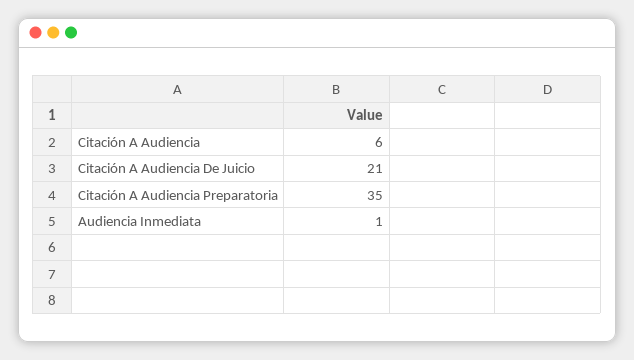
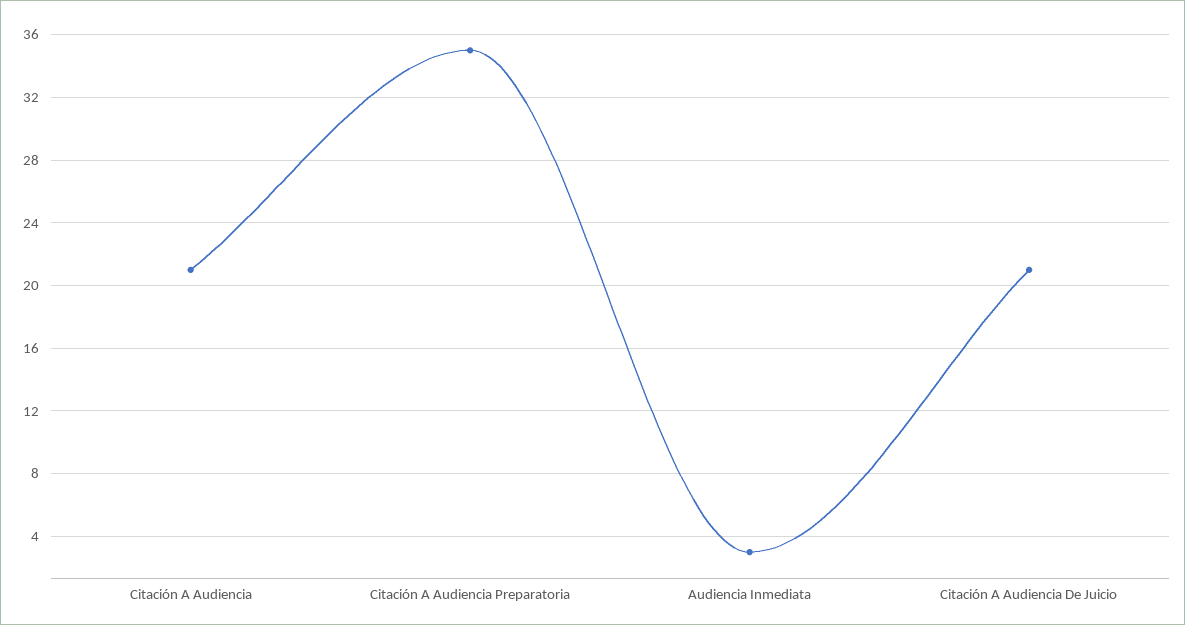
  {
-   "Citación A Audiencia": 6,
+   "Citación A Audiencia": 21,
    "Citación A Audiencia De Juicio": 21,
    "Citación A Audiencia Preparatoria": 35,
-   "Audiencia Inmediata": 1
+   "Audiencia Inmediata": 3
  }

